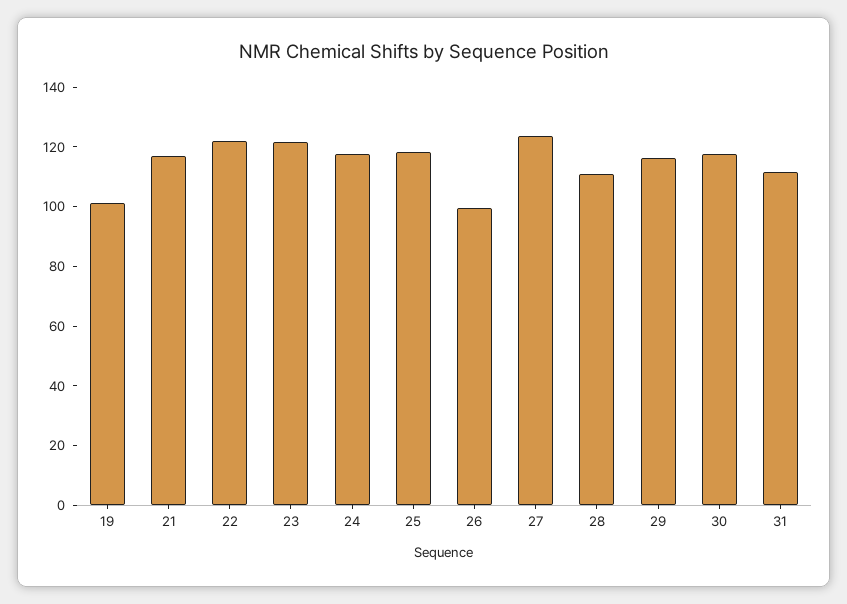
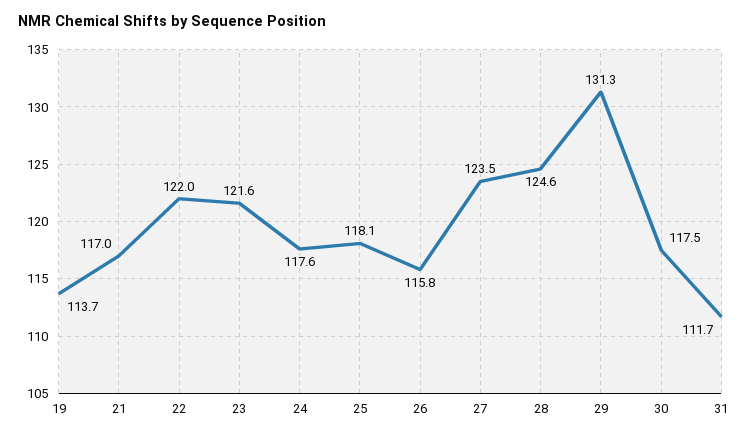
  {
-   "19": 100,
+   "19": 113.7,
    "21": 117,
    "22": 122,
    "23": 121.6,
    "24": 117.6,
    "25": 118.1,
-   "26": 100,
+   "26": 115.8,
    "27": 123.5,
-   "28": 110,
+   "28": 124.6,
-   "29": 115,
+   "29": 131.3,
    "30": 117.5,
    "31": 111.7
  }

